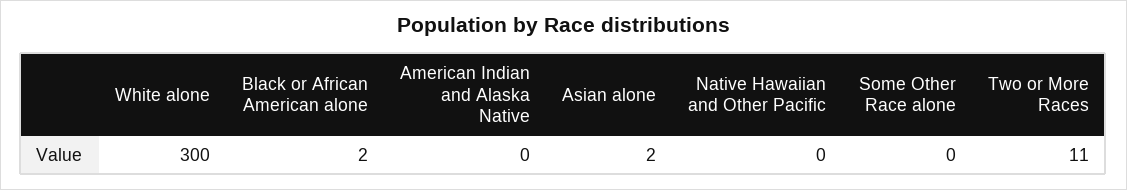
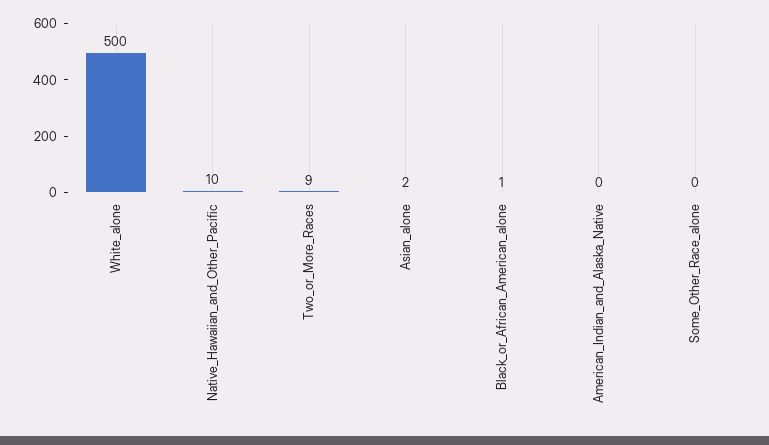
  {
-   "White alone": 300,
+   "White alone": 500,
-   "Black or African American alone": 2,
+   "Black or African American alone": 1,
    "American Indian and Alaska Native": 0,
    "Asian alone": 2,
-   "Native Hawaiian and Other Pacific": 0,
+   "Native Hawaiian and Other Pacific": 10,
    "Some Other Race alone": 0,
-   "Two or More Races": 11
+   "Two or More Races": 9
  }

